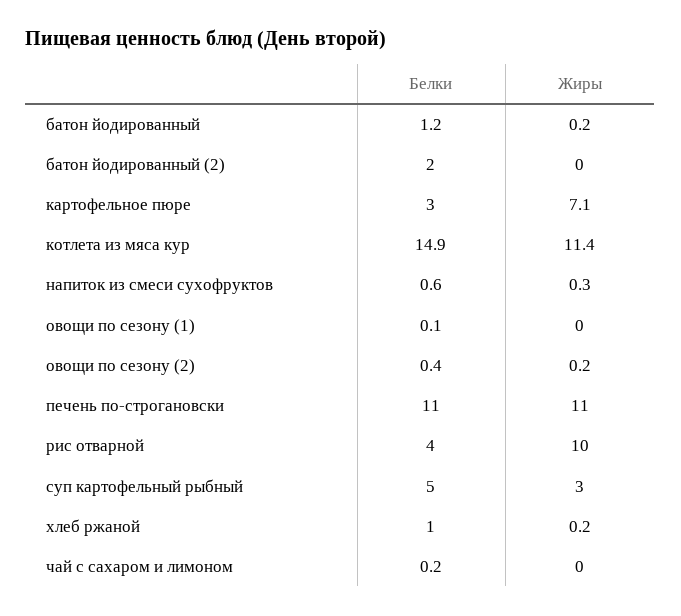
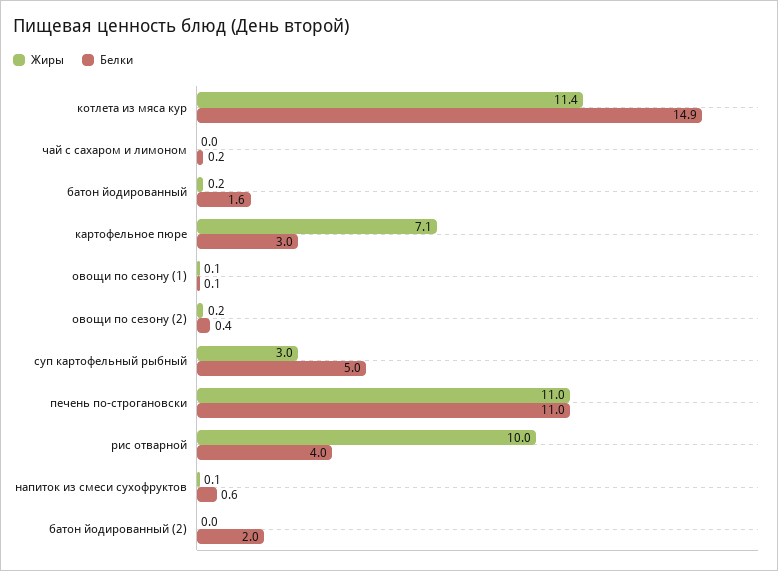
  {
    "Белки": {
-     "батон йодированный": 1.2,
+     "батон йодированный": 1.6,
      "батон йодированный (2)": 2,
      "картофельное пюре": 3,
      "котлета из мяса кур": 14.9,
      "напиток из смеси сухофруктов": 0.6,
      "овощи по сезону (1)": 0.1,
      "овощи по сезону (2)": 0.4,
      "печень по-строгановски": 11,
      "рис отварной": 4,
      "суп картофельный рыбный": 5,
-     "хлеб ржаной": 1,
      "чай с сахаром и лимоном": 0.2
    },
    "Жиры": {
      "батон йодированный": 0.2,
      "батон йодированный (2)": 0,
      "картофельное пюре": 7.1,
      "котлета из мяса кур": 11.4,
-     "напиток из смеси сухофруктов": 0.3,
+     "напиток из смеси сухофруктов": 0.1,
-     "овощи по сезону (1)": 0,
+     "овощи по сезону (1)": 0.1,
      "овощи по сезону (2)": 0.2,
      "печень по-строгановски": 11,
      "рис отварной": 10,
      "суп картофельный рыбный": 3,
-     "хлеб ржаной": 0.2,
      "чай с сахаром и лимоном": 0
    }
  }

